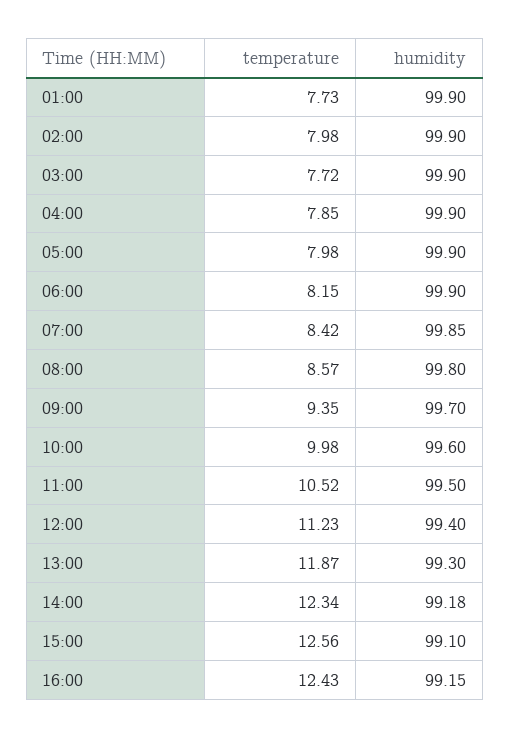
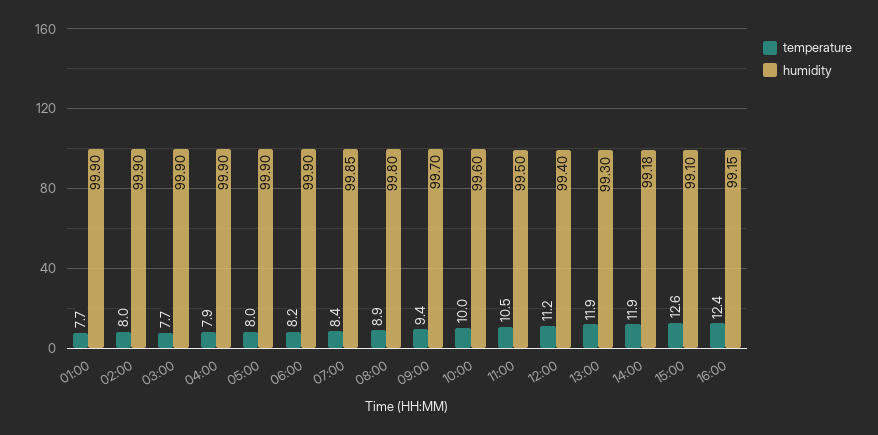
  {
    "temperature": {
      "01:00": 7.73,
      "02:00": 7.98,
      "03:00": 7.72,
      "04:00": 7.85,
      "05:00": 7.98,
      "06:00": 8.15,
      "07:00": 8.42,
-     "08:00": 8.57,
+     "08:00": 8.9,
      "09:00": 9.35,
      "10:00": 9.98,
      "11:00": 10.52,
      "12:00": 11.23,
      "13:00": 11.87,
-     "14:00": 12.34,
+     "14:00": 11.9,
      "15:00": 12.56,
      "16:00": 12.43
    },
    "humidity": {
      "01:00": 99.9,
      "02:00": 99.9,
      "03:00": 99.9,
      "04:00": 99.9,
      "05:00": 99.9,
      "06:00": 99.9,
      "07:00": 99.85,
      "08:00": 99.8,
      "09:00": 99.7,
      "10:00": 99.6,
      "11:00": 99.5,
      "12:00": 99.4,
      "13:00": 99.3,
      "14:00": 99.18,
      "15:00": 99.1,
      "16:00": 99.15
    }
  }

